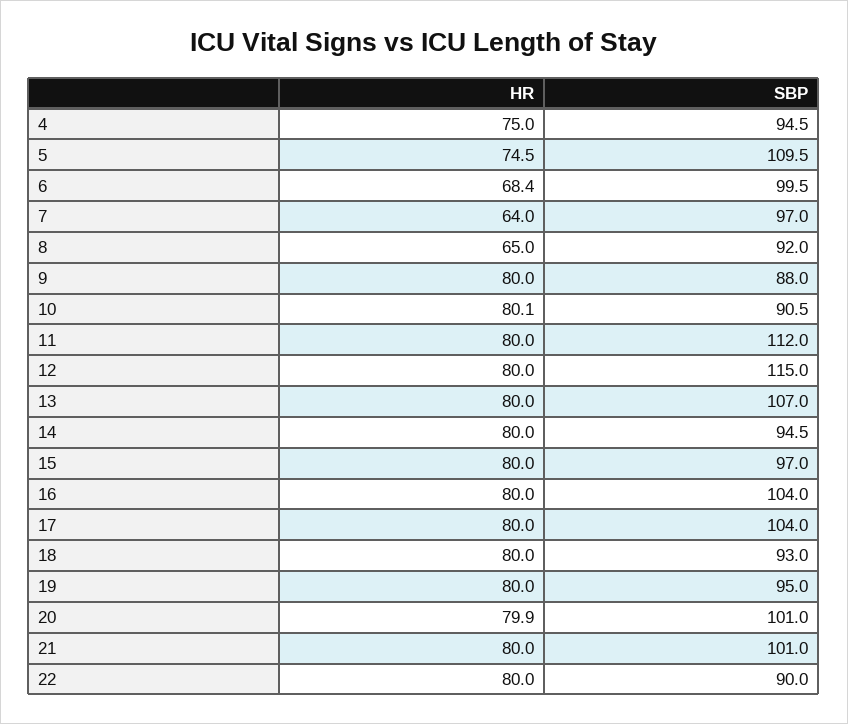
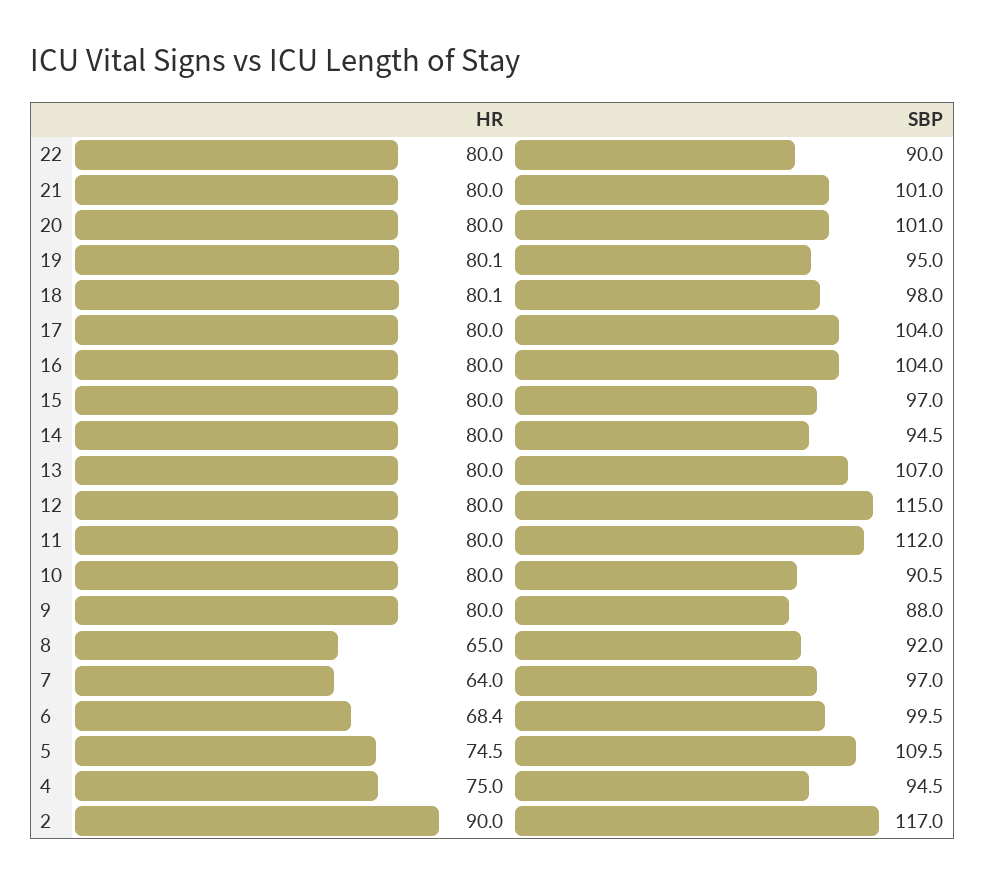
  {
    "HR": {
      "4": 75,
      "5": 74.5,
      "6": 68.4,
      "7": 64,
      "8": 65,
      "9": 80,
-     "10": 80.1,
+     "10": 80,
      "11": 80,
      "12": 80,
      "13": 80,
      "14": 80,
      "15": 80,
      "16": 80,
      "17": 80,
-     "18": 80,
+     "18": 80.1,
-     "19": 80,
+     "19": 80.1,
-     "20": 79.9,
+     "20": 80,
      "21": 80,
-     "22": 80
+     "22": 80,
+     "2": 90
    },
    "SBP": {
      "4": 94.5,
      "5": 109.5,
      "6": 99.5,
      "7": 97,
      "8": 92,
      "9": 88,
      "10": 90.5,
      "11": 112,
      "12": 115,
      "13": 107,
      "14": 94.5,
      "15": 97,
      "16": 104,
      "17": 104,
-     "18": 93,
+     "18": 98,
      "19": 95,
      "20": 101,
      "21": 101,
-     "22": 90
+     "22": 90,
+     "2": 117
    }
  }

